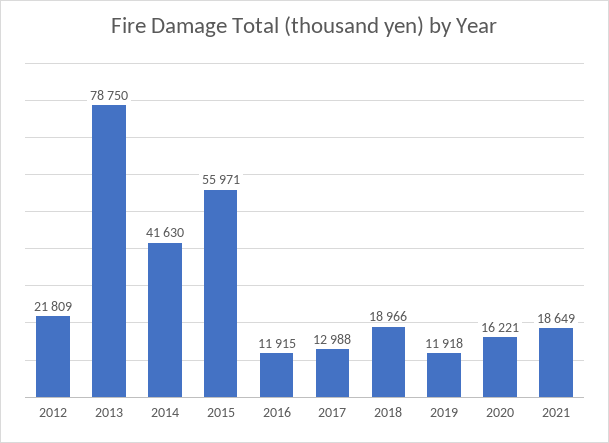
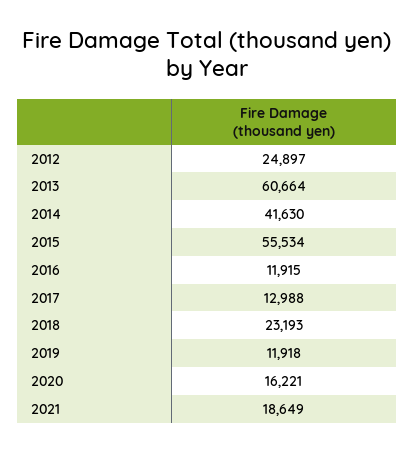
  {
-   "2012": 21809,
+   "2012": 24897,
-   "2013": 78750,
+   "2013": 60664,
    "2014": 41630,
-   "2015": 55971,
+   "2015": 55534,
    "2016": 11915,
    "2017": 12988,
-   "2018": 18966,
+   "2018": 23193,
    "2019": 11918,
    "2020": 16221,
    "2021": 18649
  }

